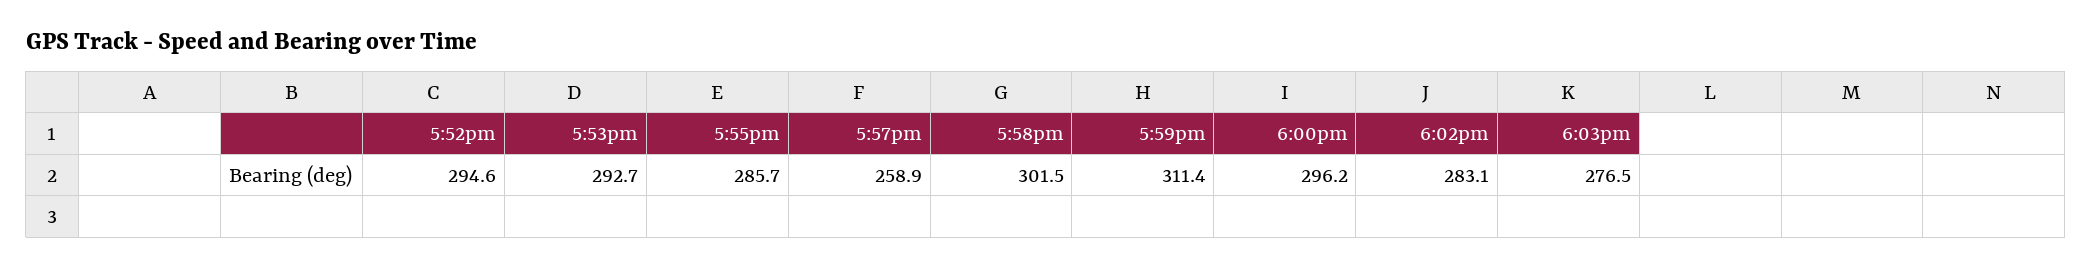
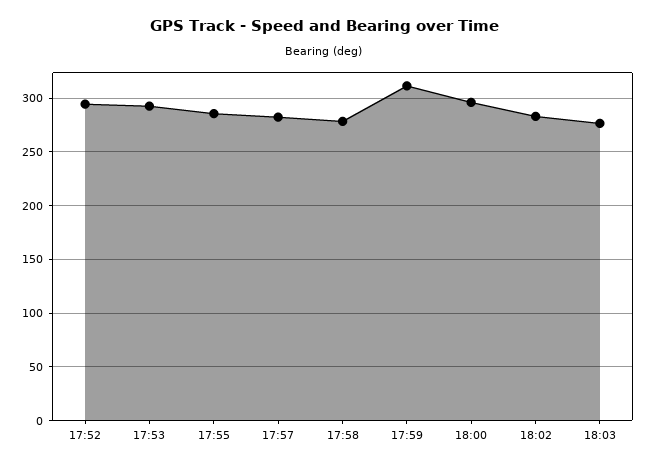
  {
    "5:52pm": 294.6,
    "5:53pm": 292.7,
    "5:55pm": 285.7,
-   "5:57pm": 258.9,
+   "5:57pm": 280,
-   "5:58pm": 301.5,
+   "5:58pm": 280,
    "5:59pm": 311.4,
    "6:00pm": 296.2,
    "6:02pm": 283.1,
    "6:03pm": 276.5
  }

